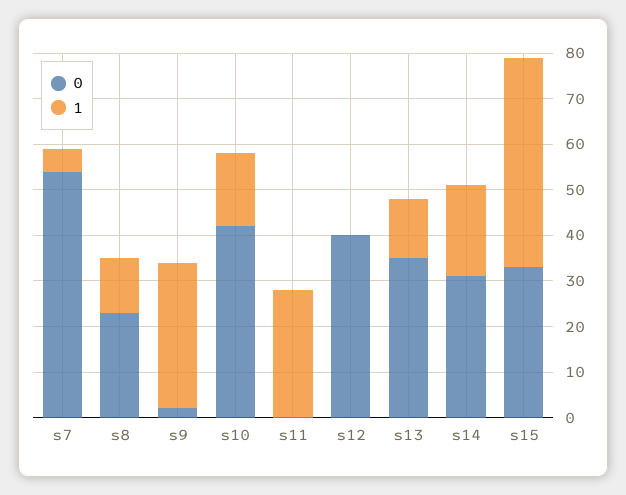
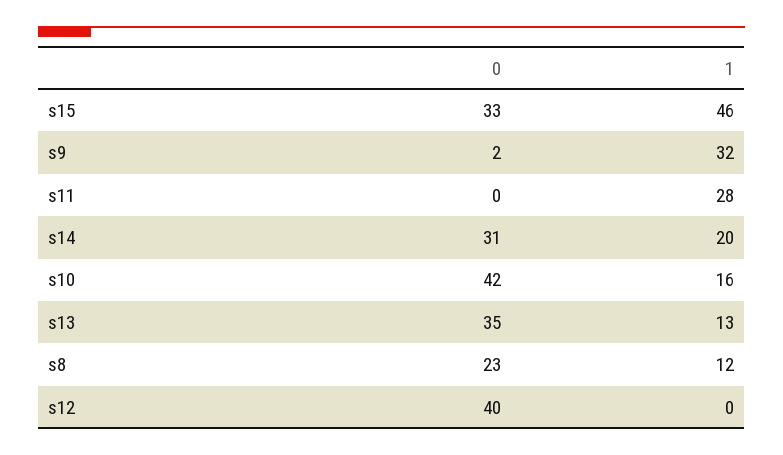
  {
    "0": {
-     "s7": 55,
      "s8": 23,
      "s9": 2,
      "s10": 42,
      "s11": 0,
      "s12": 40,
      "s13": 35,
      "s14": 31,
      "s15": 33
    },
    "1": {
-     "s7": 5,
      "s8": 12,
      "s9": 32,
      "s10": 16,
      "s11": 28,
      "s12": 0,
      "s13": 13,
      "s14": 20,
      "s15": 46
    }
  }

